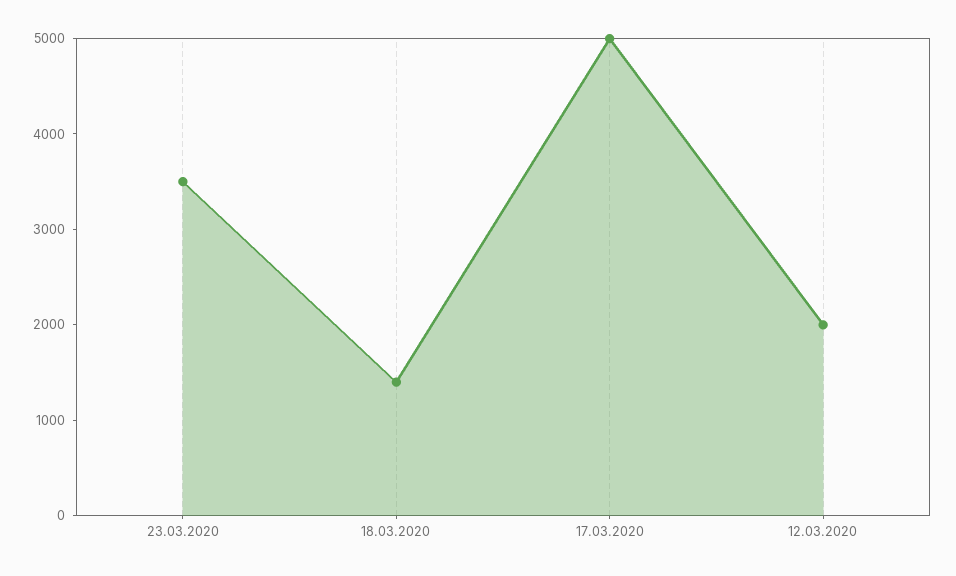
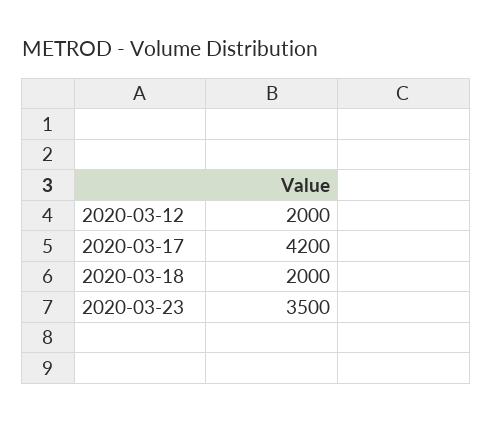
  {
    "23.03.2020": 3500,
-   "18.03.2020": 1400,
+   "18.03.2020": 2000,
-   "17.03.2020": 5000,
+   "17.03.2020": 4200,
    "12.03.2020": 2000
  }

